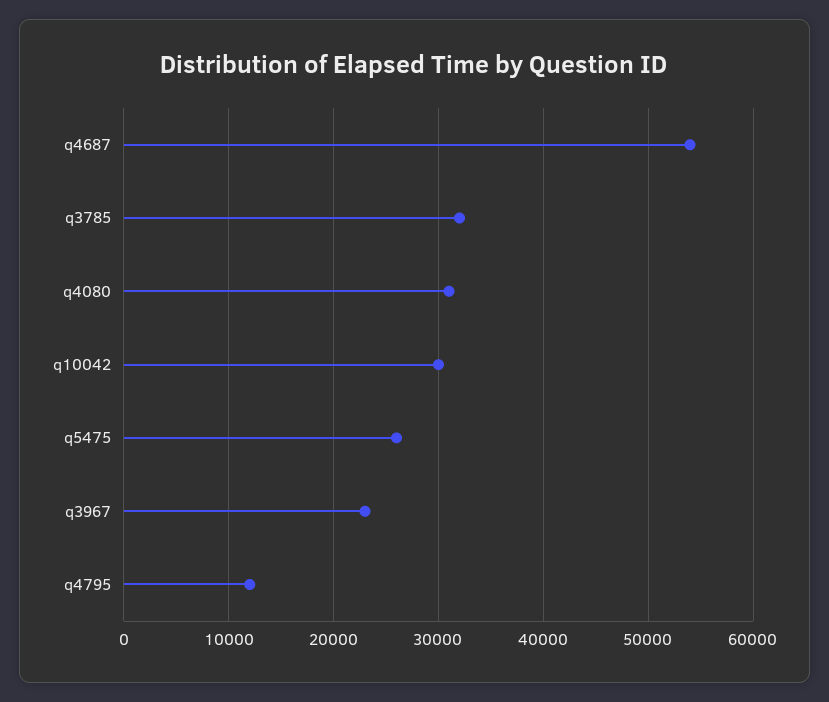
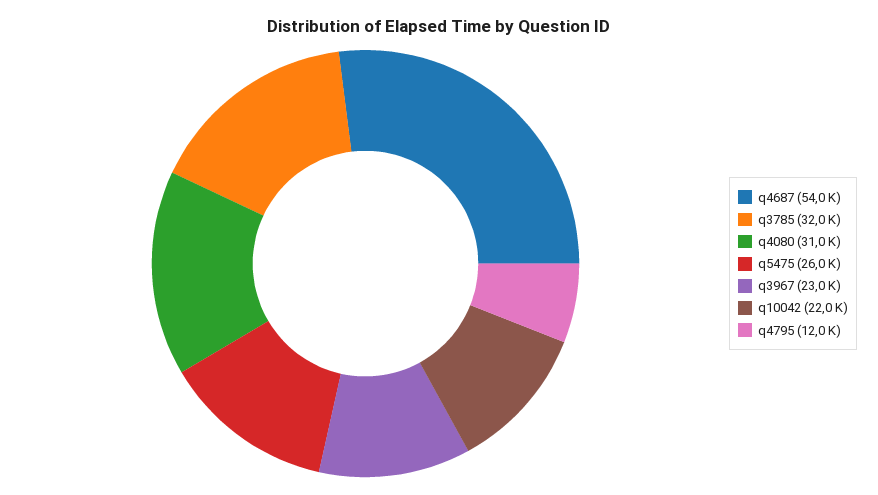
  {
    "q4687": 54000,
    "q3785": 32000,
    "q4080": 31000,
-   "q10042": 30000,
+   "q10042": 22000,
    "q5475": 26000,
    "q3967": 23000,
    "q4795": 12000
  }

